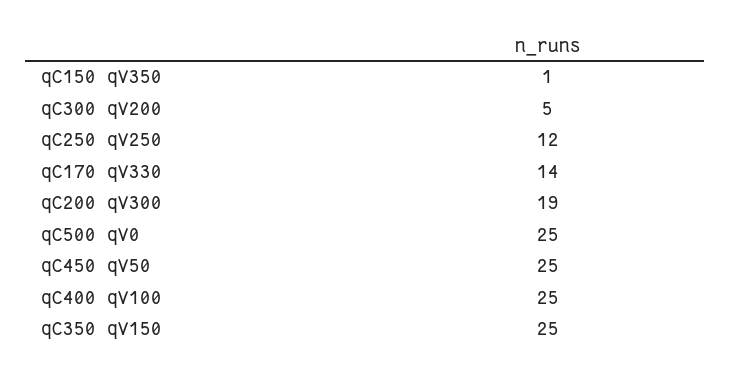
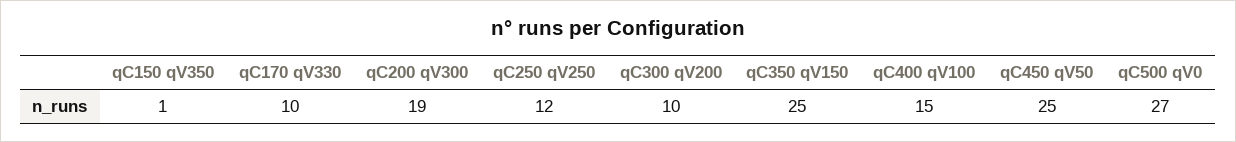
  {
    "qC150 qV350": 1,
-   "qC300 qV200": 5,
+   "qC300 qV200": 10,
    "qC250 qV250": 12,
-   "qC170 qV330": 14,
+   "qC170 qV330": 10,
    "qC200 qV300": 19,
-   "qC500 qV0": 25,
+   "qC500 qV0": 27,
    "qC450 qV50": 25,
-   "qC400 qV100": 25,
+   "qC400 qV100": 15,
    "qC350 qV150": 25
  }

